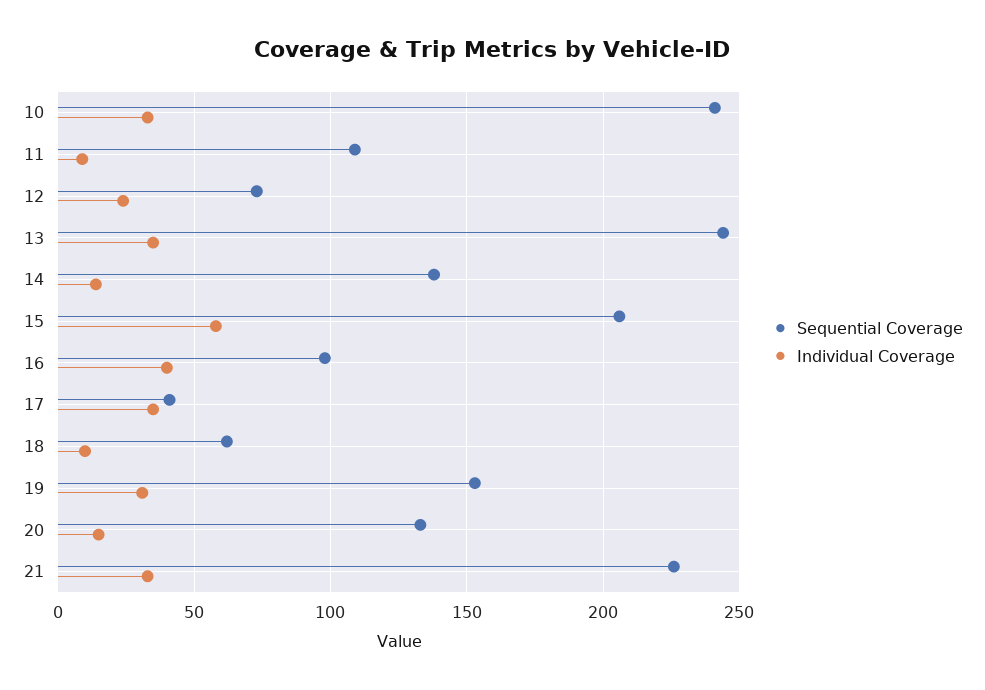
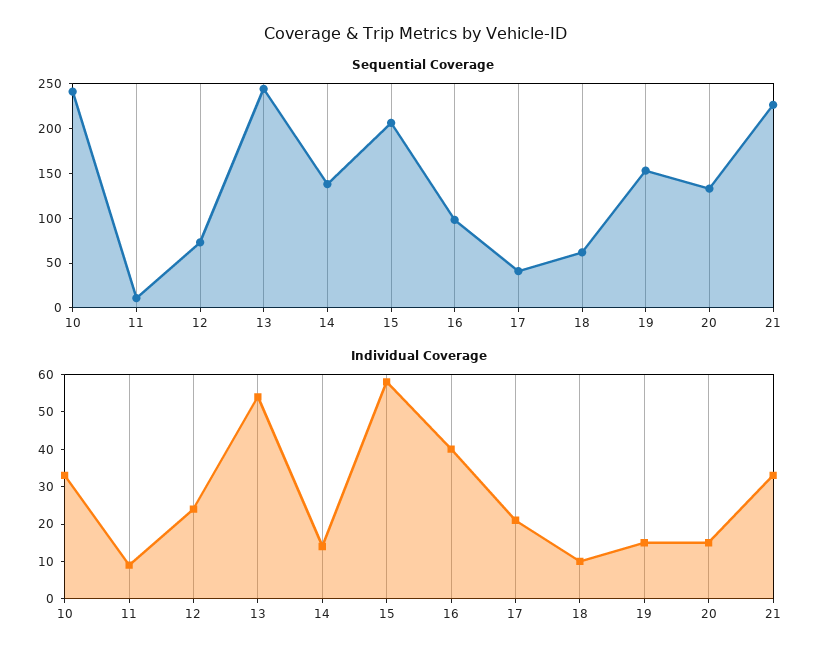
  {
    "Sequential Coverage": {
      "10": 240,
-     "11": 110,
+     "11": 10,
      "12": 75,
      "13": 245,
      "14": 140,
      "15": 205,
      "16": 100,
      "17": 40,
      "18": 60,
      "19": 155,
      "20": 135,
      "21": 225
    },
    "Individual Coverage": {
      "10": 35,
      "11": 10,
      "12": 25,
-     "13": 35,
+     "13": 55,
      "14": 15,
      "15": 60,
      "16": 40,
-     "17": 35,
+     "17": 20,
      "18": 10,
-     "19": 30,
+     "19": 15,
      "20": 15,
      "21": 35
    }
  }

